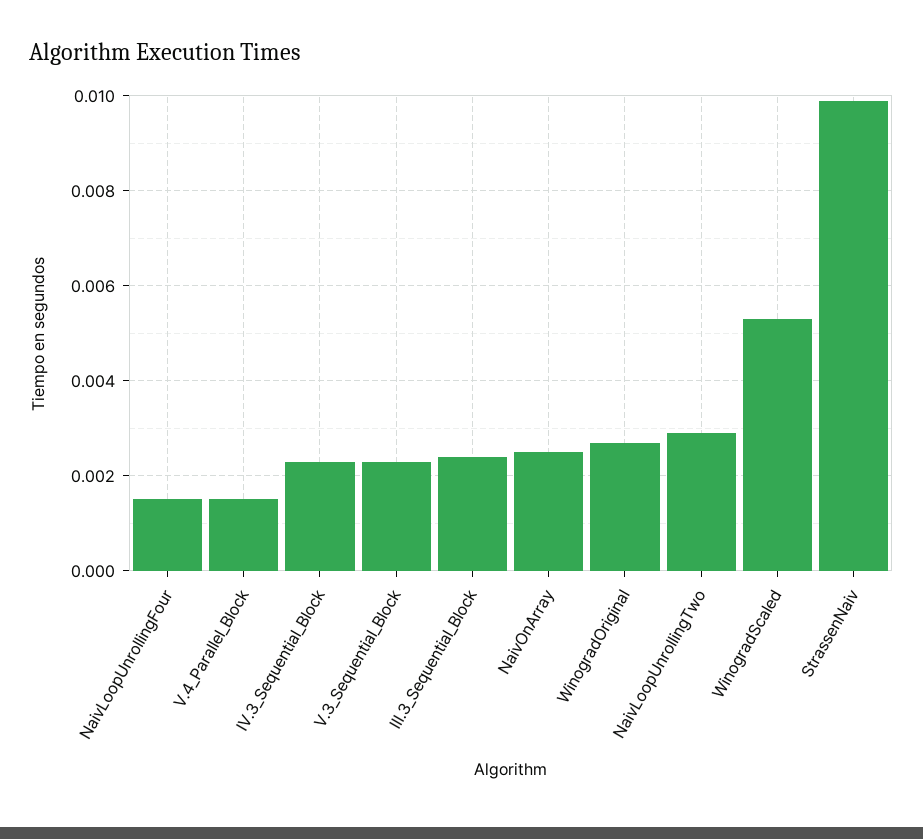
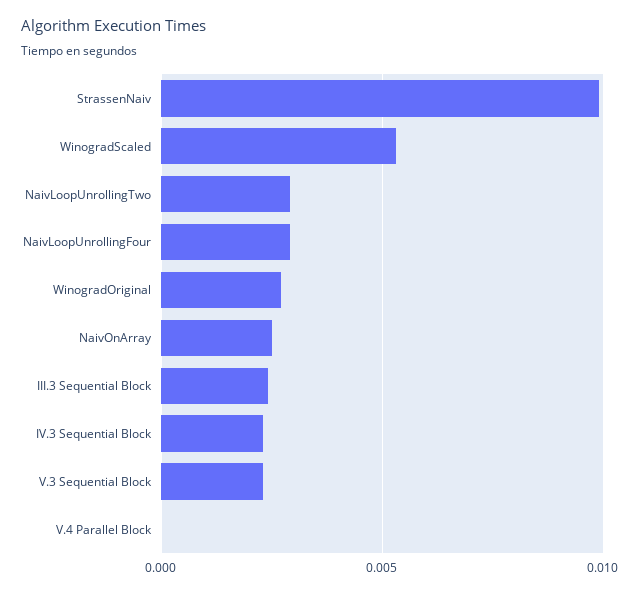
  {
-   "NaivLoopUnrollingFour": 0.0015,
+   "NaivLoopUnrollingFour": 0.003,
-   "V.4_Parallel_Block": 0.0015,
+   "V.4_Parallel_Block": 0,
    "IV.3_Sequential_Block": 0.0025,
    "V.3_Sequential_Block": 0.0025,
    "III.3_Sequential_Block": 0.0025,
    "NaivOnArray": 0.0025,
    "WinogradOriginal": 0.0025,
    "NaivLoopUnrollingTwo": 0.003,
    "WinogradScaled": 0.0055,
    "StrassenNaiv": 0.01
  }

